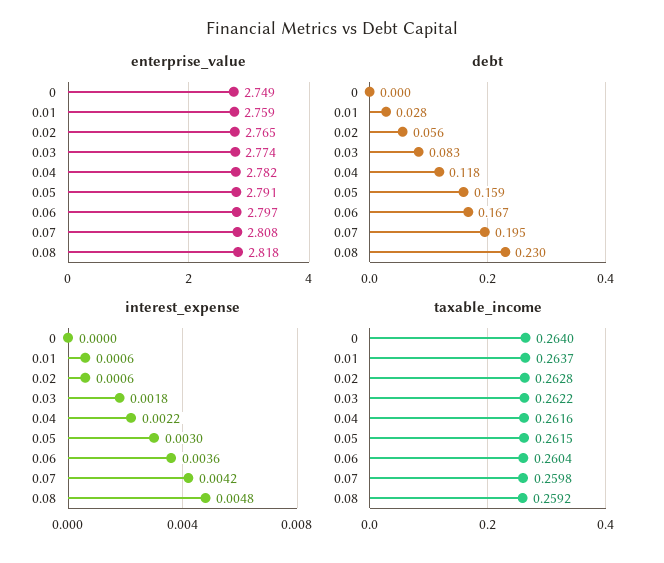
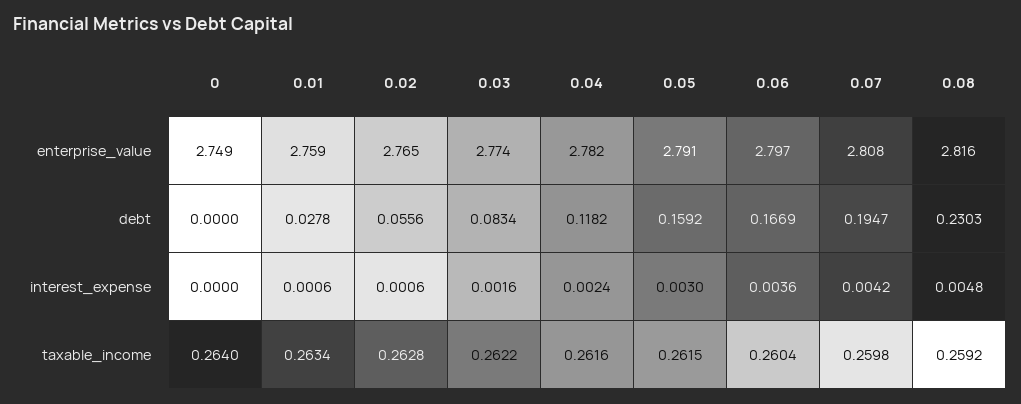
  {
    "enterprise_value": {
      "0": 2.749,
      "0.01": 2.759,
      "0.02": 2.765,
      "0.03": 2.774,
      "0.04": 2.782,
      "0.05": 2.791,
      "0.06": 2.797,
      "0.07": 2.808,
-     "0.08": 2.818
+     "0.08": 2.816
    },
    "debt": {
      "0": 0,
      "0.01": 0.0278,
      "0.02": 0.0556,
      "0.03": 0.0834,
      "0.04": 0.1182,
      "0.05": 0.1592,
      "0.06": 0.1669,
      "0.07": 0.1947,
      "0.08": 0.2303
    },
    "interest_expense": {
      "0": 0,
      "0.01": 0.0006,
      "0.02": 0.0006,
-     "0.03": 0.0018,
+     "0.03": 0.0016,
-     "0.04": 0.0022,
+     "0.04": 0.0024,
      "0.05": 0.003,
      "0.06": 0.0036,
      "0.07": 0.0042,
      "0.08": 0.0048
    },
    "taxable_income": {
      "0": 0.264,
-     "0.01": 0.2637,
+     "0.01": 0.2634,
      "0.02": 0.2628,
      "0.03": 0.2622,
      "0.04": 0.2616,
      "0.05": 0.2615,
      "0.06": 0.2604,
      "0.07": 0.2598,
      "0.08": 0.2592
    }
  }

